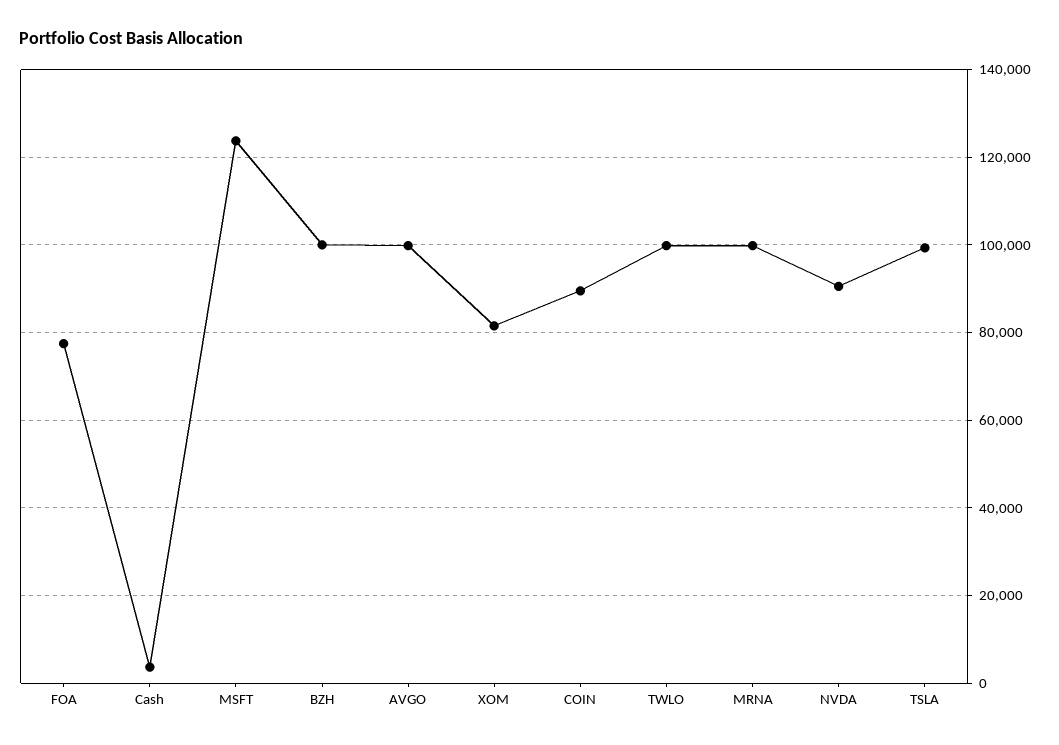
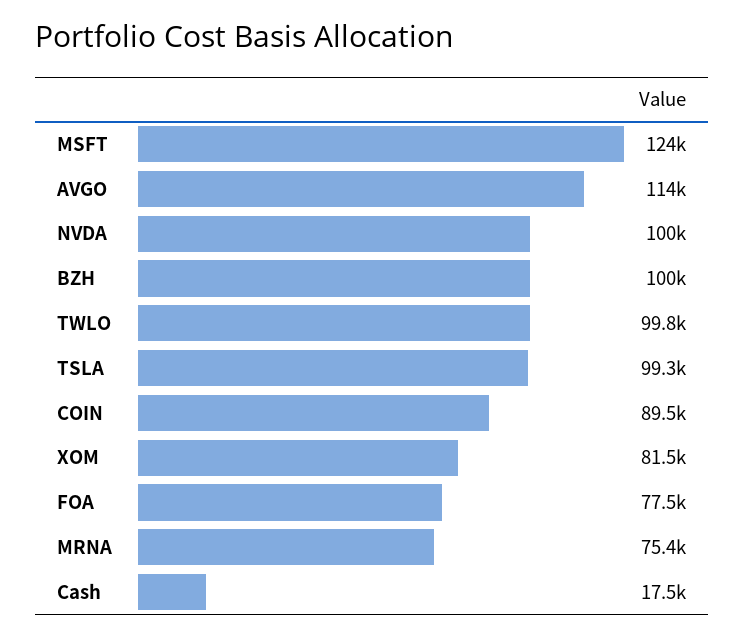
  {
    "FOA": 77500,
-   "Cash": 4000,
+   "Cash": 17500,
    "MSFT": 124000,
    "BZH": 100000,
-   "AVGO": 100000,
+   "AVGO": 114000,
    "XOM": 81500,
    "COIN": 89500,
    "TWLO": 99800,
-   "MRNA": 100000,
+   "MRNA": 75400,
-   "NVDA": 90000,
+   "NVDA": 100000,
    "TSLA": 99300
  }

